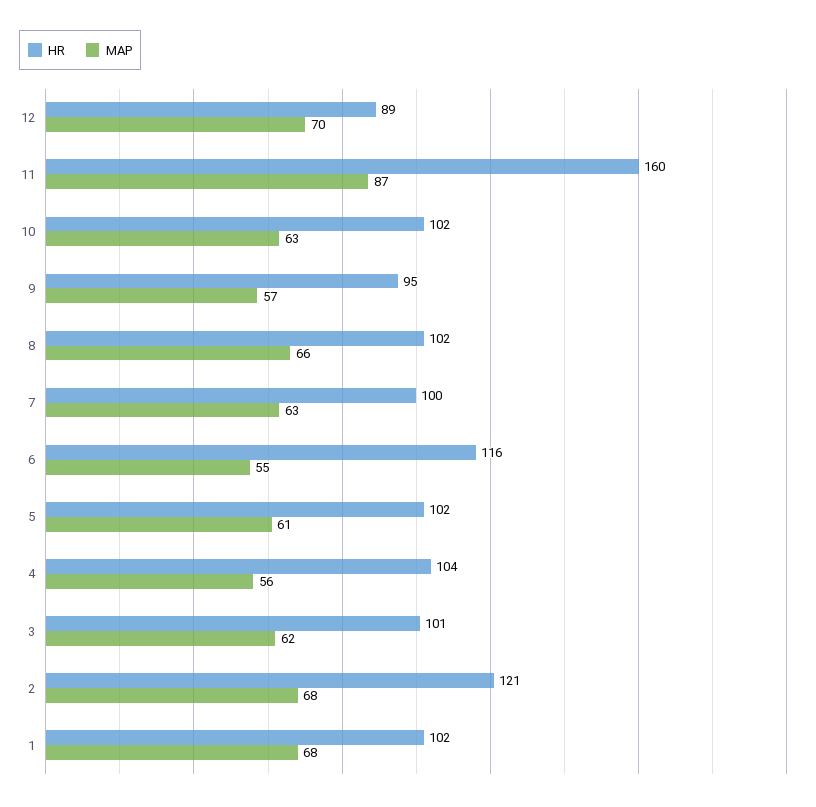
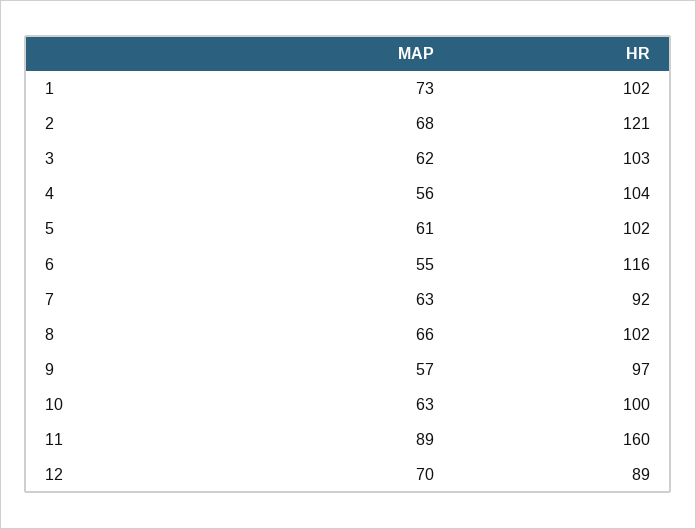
  {
    "HR": {
      "12": 89,
      "11": 160,
-     "10": 102,
+     "10": 100,
-     "9": 95,
+     "9": 97,
      "8": 102,
-     "7": 100,
+     "7": 92,
      "6": 116,
      "5": 102,
      "4": 104,
-     "3": 101,
+     "3": 103,
      "2": 121,
      "1": 102
    },
    "MAP": {
      "12": 70,
-     "11": 87,
+     "11": 89,
      "10": 63,
      "9": 57,
      "8": 66,
      "7": 63,
      "6": 55,
      "5": 61,
      "4": 56,
      "3": 62,
      "2": 68,
-     "1": 68
+     "1": 73
    }
  }

